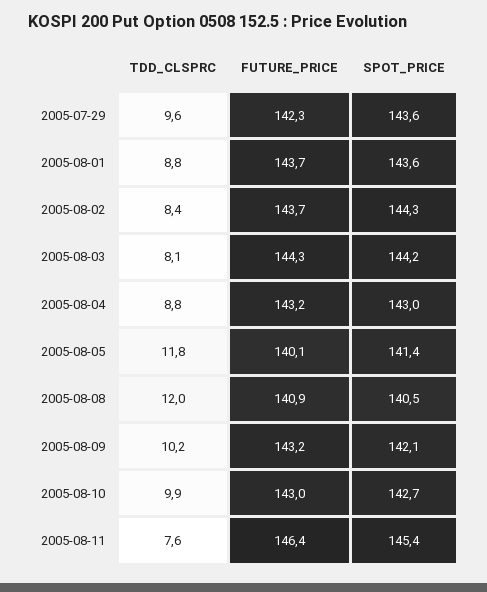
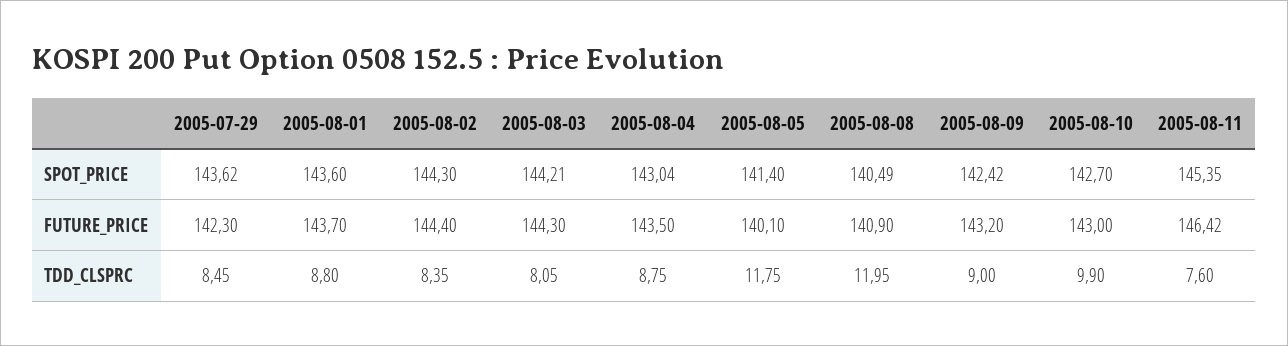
  {
    "TDD_CLSPRC": {
-     "2005-07-29": 9.6,
+     "2005-07-29": 8.45,
      "2005-08-01": 8.8,
      "2005-08-02": 8.35,
      "2005-08-03": 8.05,
      "2005-08-04": 8.75,
      "2005-08-05": 11.75,
      "2005-08-08": 11.95,
-     "2005-08-09": 10.2,
+     "2005-08-09": 9,
      "2005-08-10": 9.9,
      "2005-08-11": 7.6
    },
    "FUTURE_PRICE": {
      "2005-07-29": 142.3,
      "2005-08-01": 143.7,
-     "2005-08-02": 143.7,
+     "2005-08-02": 144.4,
      "2005-08-03": 144.3,
-     "2005-08-04": 143.2,
+     "2005-08-04": 143.5,
      "2005-08-05": 140.1,
      "2005-08-08": 140.9,
      "2005-08-09": 143.2,
      "2005-08-10": 143,
      "2005-08-11": 146.42
    },
    "SPOT_PRICE": {
      "2005-07-29": 143.62,
      "2005-08-01": 143.6,
      "2005-08-02": 144.3,
      "2005-08-03": 144.21,
      "2005-08-04": 143.04,
      "2005-08-05": 141.4,
      "2005-08-08": 140.49,
-     "2005-08-09": 142.1,
+     "2005-08-09": 142.42,
      "2005-08-10": 142.7,
      "2005-08-11": 145.35
    }
  }

